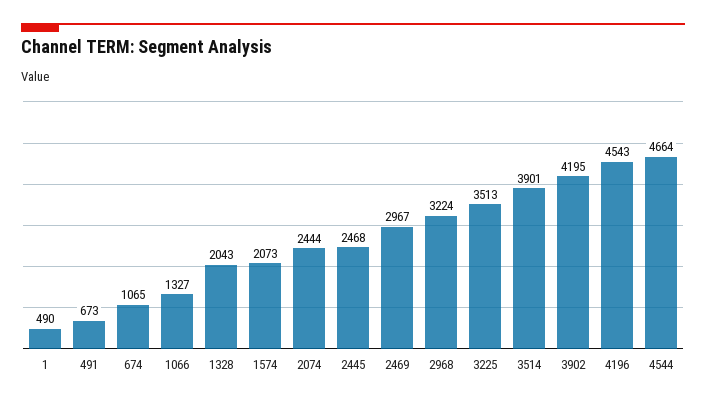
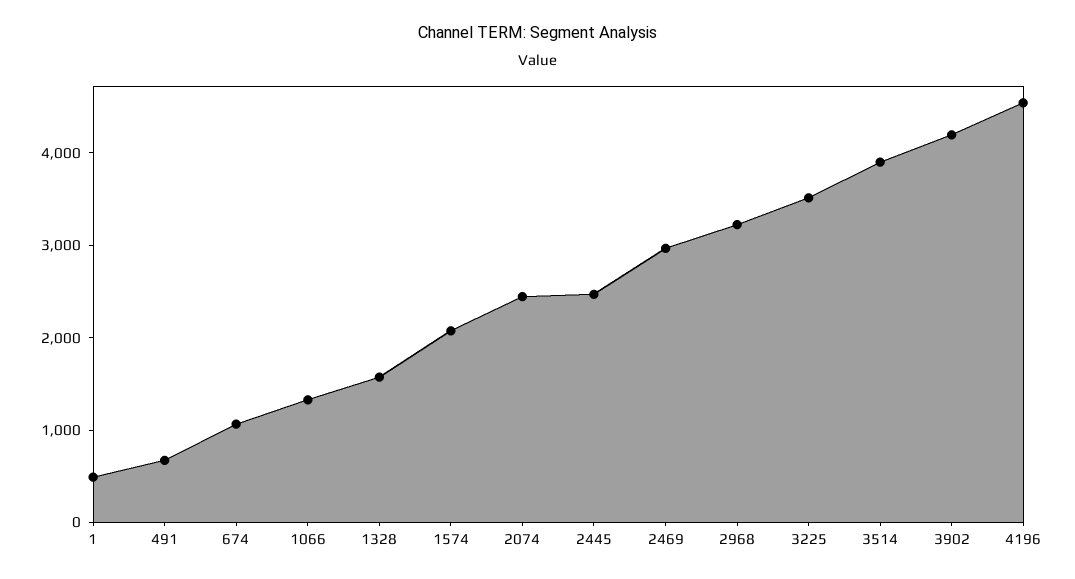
  {
    "1": 490,
    "491": 673,
    "674": 1065,
    "1066": 1327,
-   "1328": 2043,
+   "1328": 1600,
    "1574": 2073,
    "2074": 2444,
    "2445": 2468,
    "2469": 2967,
    "2968": 3224,
    "3225": 3513,
    "3514": 3901,
    "3902": 4195,
-   "4196": 4543,
+   "4196": 4543
-   "4544": 4664
  }

